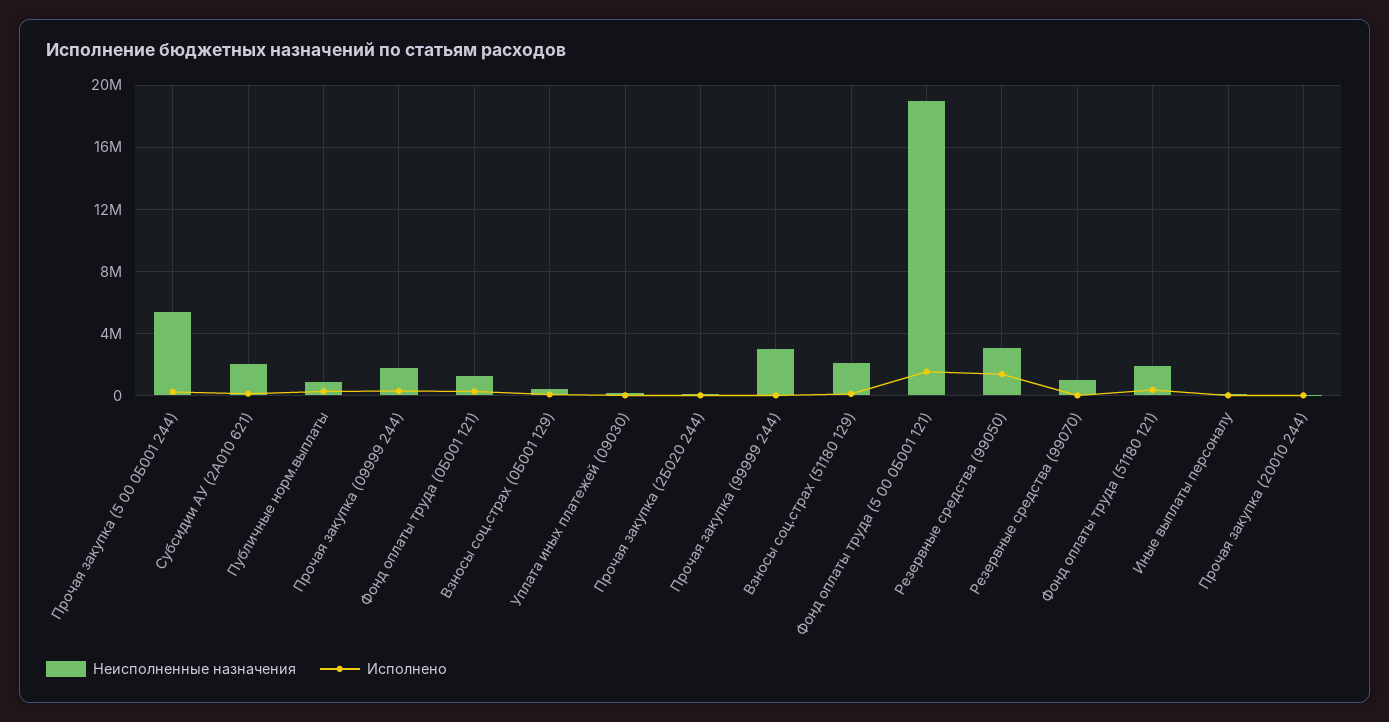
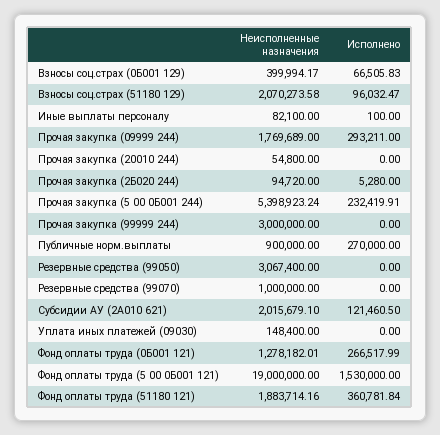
  {
    "Неисполненные назначения": {
      "Прочая закупка (5 00 0Б001 244)": 5398923.24,
      "Субсидии АУ (2А010 621)": 2015679.1,
      "Публичные норм.выплаты": 900000,
      "Прочая закупка (09999 244)": 1769689,
      "Фонд оплаты труда (0Б001 121)": 1278182.01,
      "Взносы соц.страх (0Б001 129)": 399994.17,
      "Уплата иных платежей (09030)": 148400,
      "Прочая закупка (2Б020 244)": 94720,
      "Прочая закупка (99999 244)": 3000000,
      "Взносы соц.страх (51180 129)": 2070273.58,
      "Фонд оплаты труда (5 00 0Б001 121)": 19000000,
      "Резервные средства (99050)": 3067400,
      "Резервные средства (99070)": 1000000,
      "Фонд оплаты труда (51180 121)": 1883714.16,
      "Иные выплаты персоналу": 82100,
      "Прочая закупка (20010 244)": 54800
    },
    "Исполнено": {
      "Прочая закупка (5 00 0Б001 244)": 232419.91,
      "Субсидии АУ (2А010 621)": 121460.5,
      "Публичные норм.выплаты": 270000,
      "Прочая закупка (09999 244)": 293211,
      "Фонд оплаты труда (0Б001 121)": 266517.99,
      "Взносы соц.страх (0Б001 129)": 66505.83,
      "Уплата иных платежей (09030)": 0,
      "Прочая закупка (2Б020 244)": 5280,
      "Прочая закупка (99999 244)": 0,
      "Взносы соц.страх (51180 129)": 96032.47,
      "Фонд оплаты труда (5 00 0Б001 121)": 1530000,
-     "Резервные средства (99050)": 1500000,
+     "Резервные средства (99050)": 0,
      "Резервные средства (99070)": 0,
      "Фонд оплаты труда (51180 121)": 360781.84,
      "Иные выплаты персоналу": 100,
      "Прочая закупка (20010 244)": 0
    }
  }

